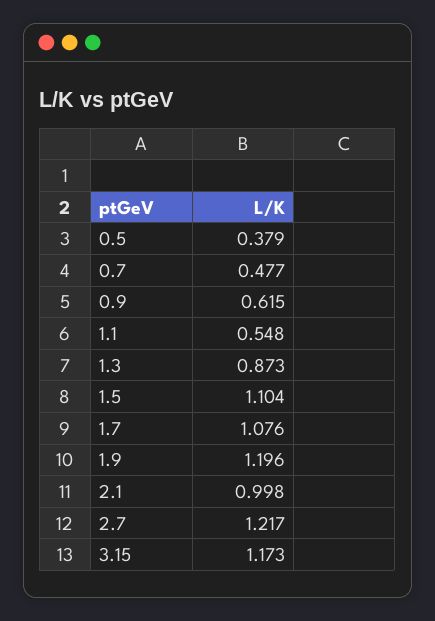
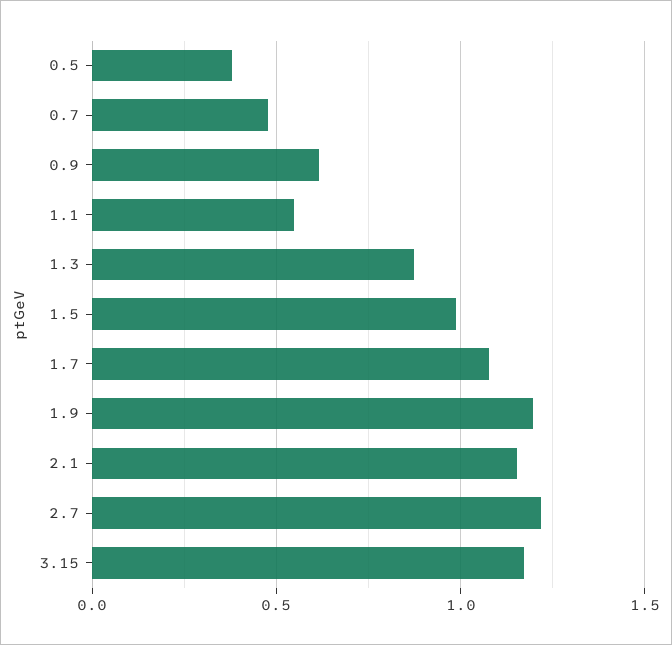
  {
    "0.5": 0.379,
    "0.7": 0.477,
    "0.9": 0.615,
    "1.1": 0.548,
    "1.3": 0.873,
-   "1.5": 1.104,
+   "1.5": 1,
    "1.7": 1.076,
    "1.9": 1.196,
-   "2.1": 0.998,
+   "2.1": 1.15,
    "2.7": 1.217,
    "3.15": 1.173
  }

